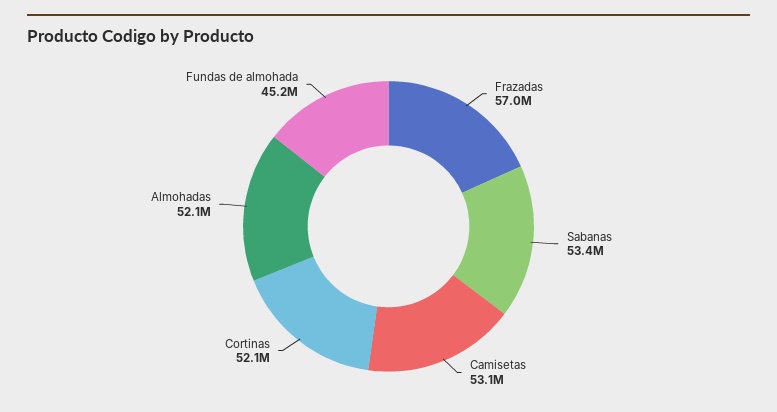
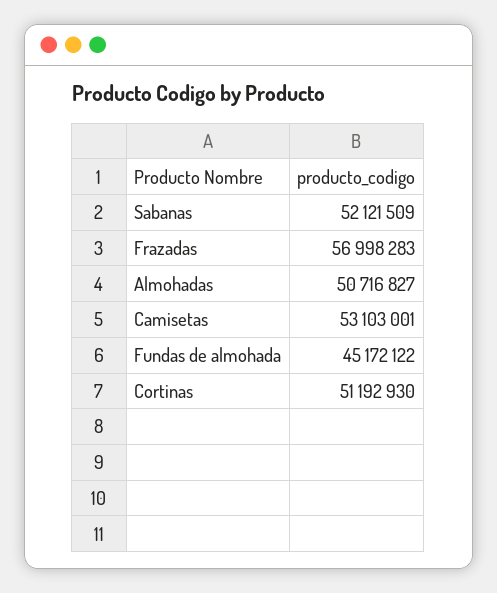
  {
    "Frazadas": 56998283,
-   "Sabanas": 53400000,
+   "Sabanas": 52121509,
    "Camisetas": 53103001,
-   "Cortinas": 52100000,
+   "Cortinas": 51192930,
-   "Almohadas": 52100000,
+   "Almohadas": 50716827,
    "Fundas de almohada": 45172122
  }

